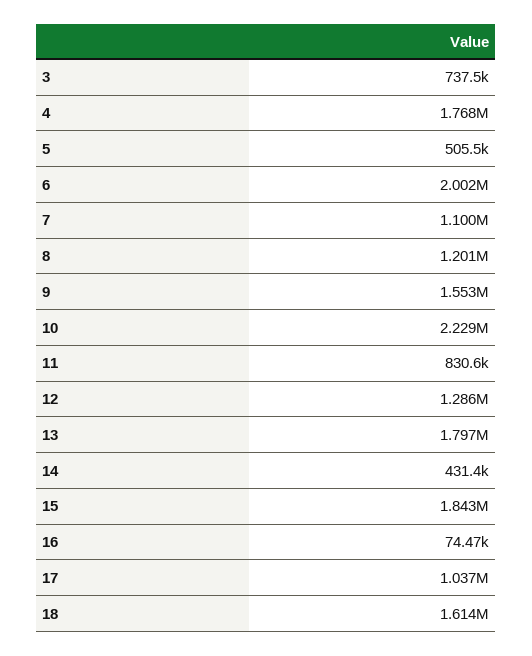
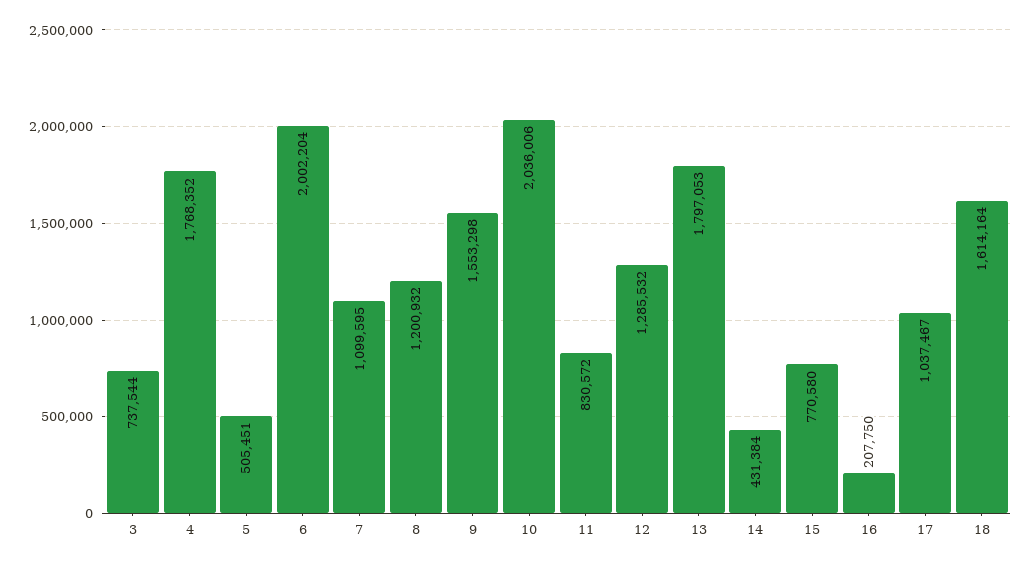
  {
    "3": 737544,
    "4": 1768352,
    "5": 505451,
    "6": 2002204,
    "7": 1099595,
    "8": 1200932,
    "9": 1553298,
-   "10": 2229000,
+   "10": 2036006,
    "11": 830572,
    "12": 1285532,
    "13": 1797053,
    "14": 431384,
-   "15": 1843000,
+   "15": 770580,
-   "16": 74470,
+   "16": 207750,
    "17": 1037467,
    "18": 1614164
  }

